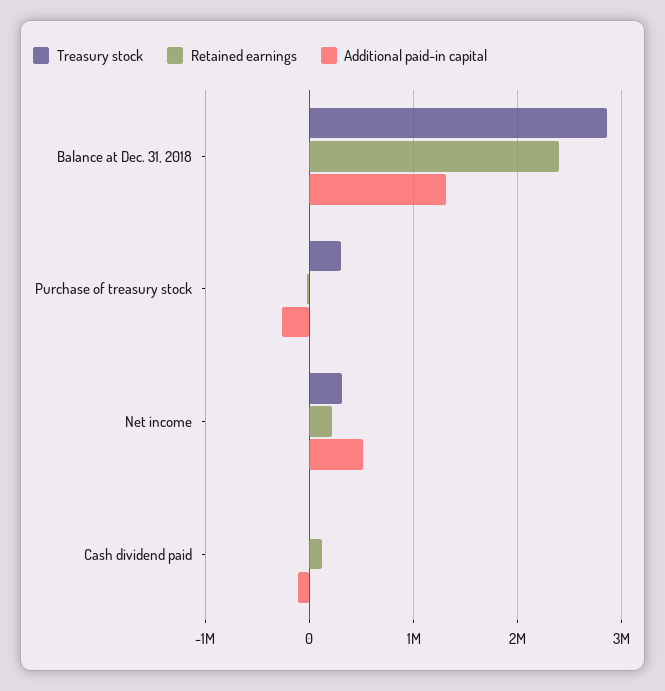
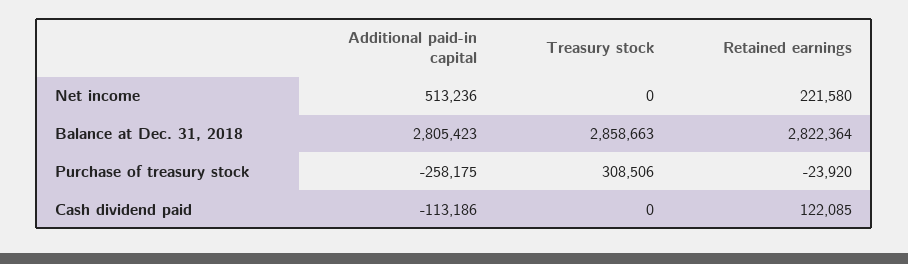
  {
    "Treasury stock": {
      "Balance at Dec. 31, 2018": 2858663,
      "Purchase of treasury stock": 308506,
-     "Net income": 300000,
+     "Net income": 0,
      "Cash dividend paid": 0
    },
    "Retained earnings": {
-     "Balance at Dec. 31, 2018": 2400000,
+     "Balance at Dec. 31, 2018": 2822364,
      "Purchase of treasury stock": -23920,
      "Net income": 221580,
      "Cash dividend paid": 122085
    },
    "Additional paid-in capital": {
-     "Balance at Dec. 31, 2018": 1300000,
+     "Balance at Dec. 31, 2018": 2805423,
      "Purchase of treasury stock": -258175,
      "Net income": 513236,
      "Cash dividend paid": -113186
    }
  }

